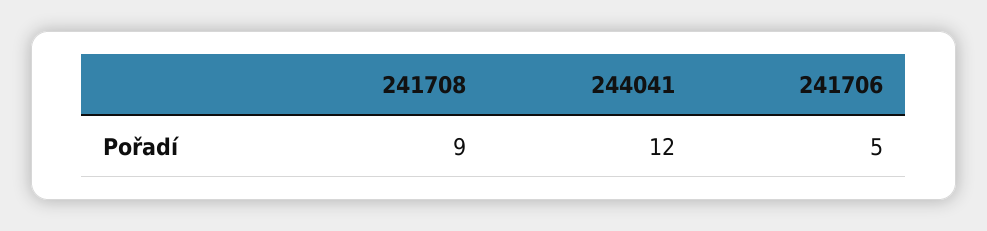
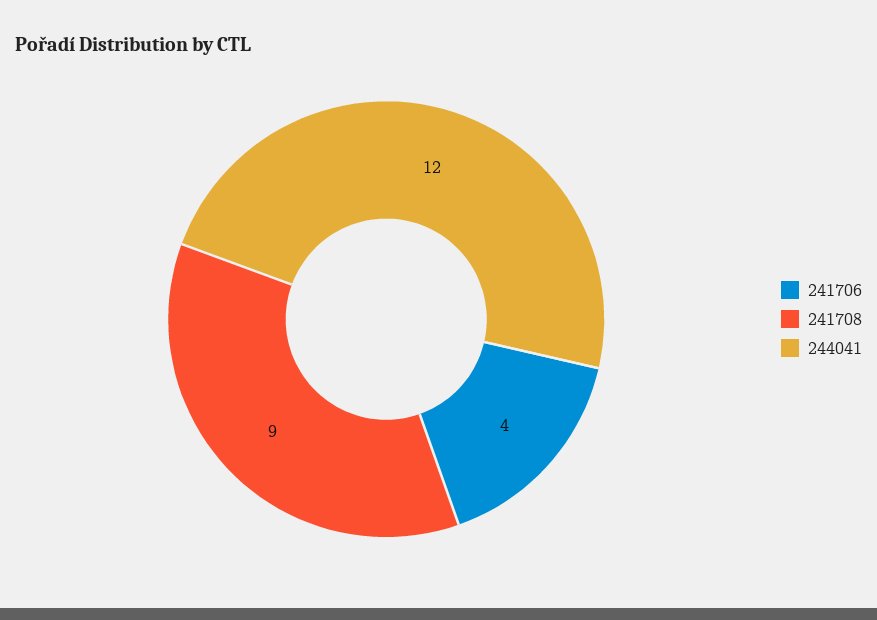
  {
    "241708": 9,
    "244041": 12,
-   "241706": 5
+   "241706": 4
  }

